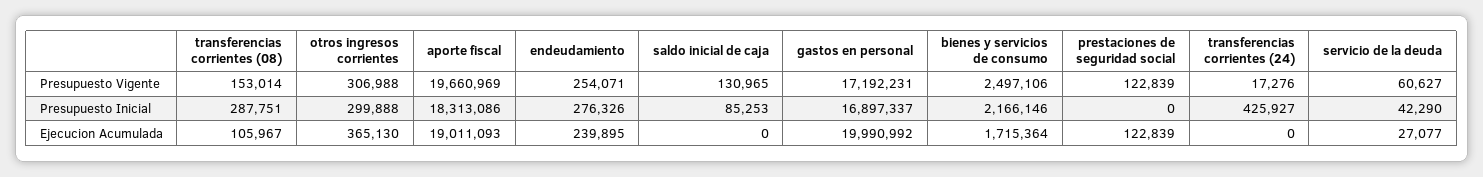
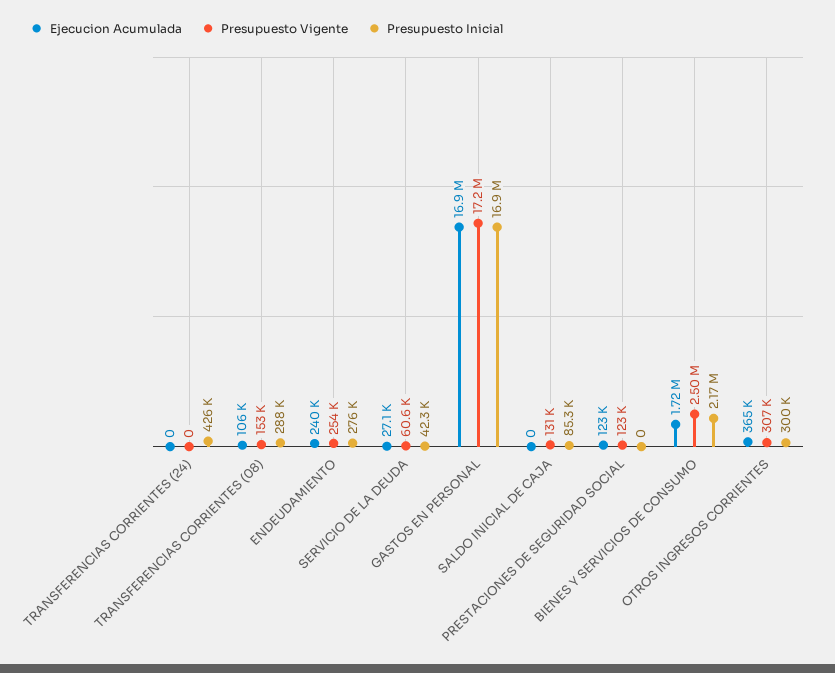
  {
    "Presupuesto Vigente": {
      "transferencias corrientes (08)": 153014,
      "otros ingresos corrientes": 306988,
-     "aporte fiscal": 19660969,
      "endeudamiento": 254071,
      "saldo inicial de caja": 130965,
      "gastos en personal": 17192231,
      "bienes y servicios de consumo": 2497106,
      "prestaciones de seguridad social": 122839,
-     "transferencias corrientes (24)": 17276,
+     "transferencias corrientes (24)": 0,
      "servicio de la deuda": 60627
    },
    "Presupuesto Inicial": {
      "transferencias corrientes (08)": 287751,
      "otros ingresos corrientes": 299888,
-     "aporte fiscal": 18313086,
      "endeudamiento": 276326,
      "saldo inicial de caja": 85253,
      "gastos en personal": 16897337,
      "bienes y servicios de consumo": 2166146,
      "prestaciones de seguridad social": 0,
      "transferencias corrientes (24)": 425927,
      "servicio de la deuda": 42290
    },
    "Ejecucion Acumulada": {
      "transferencias corrientes (08)": 105967,
      "otros ingresos corrientes": 365130,
-     "aporte fiscal": 19011093,
      "endeudamiento": 239895,
      "saldo inicial de caja": 0,
-     "gastos en personal": 19990992,
+     "gastos en personal": 16900000,
      "bienes y servicios de consumo": 1715364,
      "prestaciones de seguridad social": 122839,
      "transferencias corrientes (24)": 0,
      "servicio de la deuda": 27077
    }
  }

